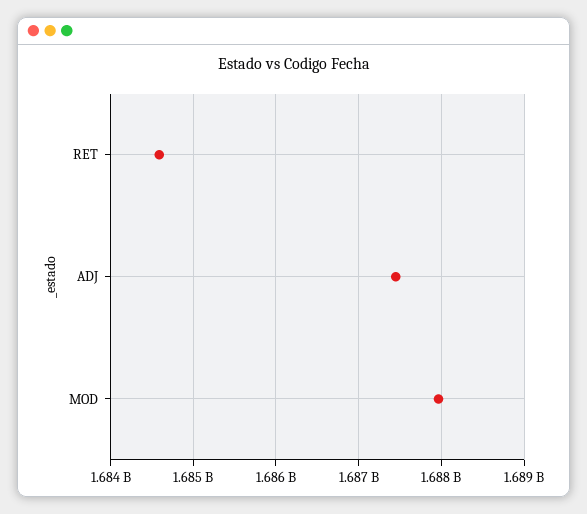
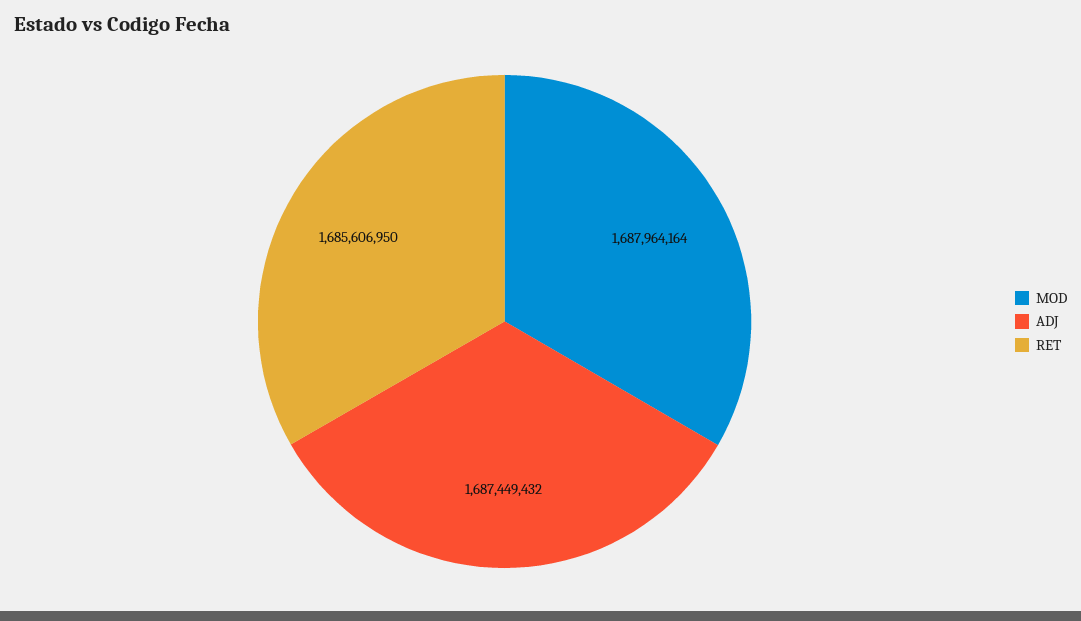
  {
-   "RET": 1684600000,
+   "RET": 1685606950,
    "ADJ": 1687449432,
    "MOD": 1687964164
  }

